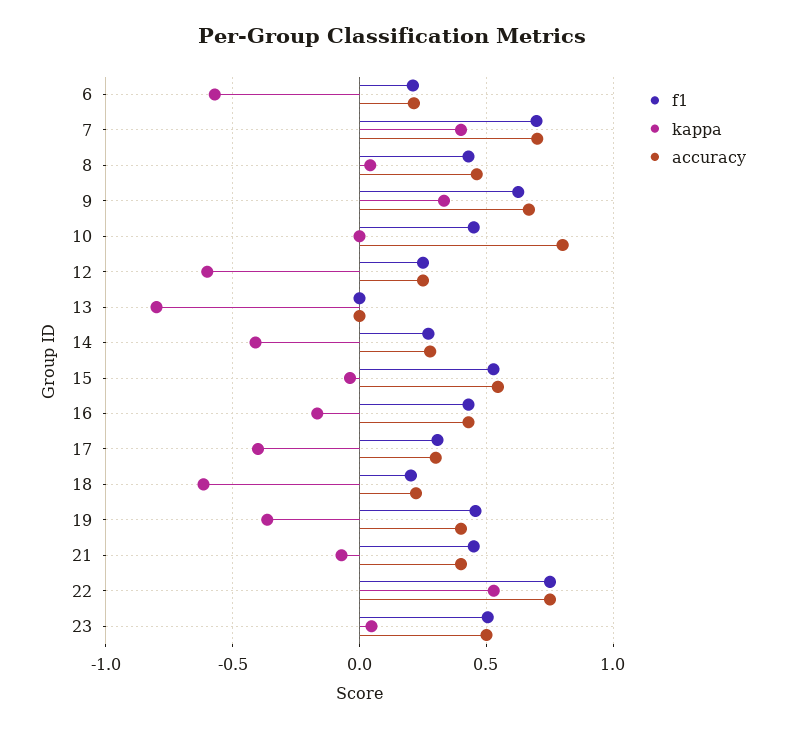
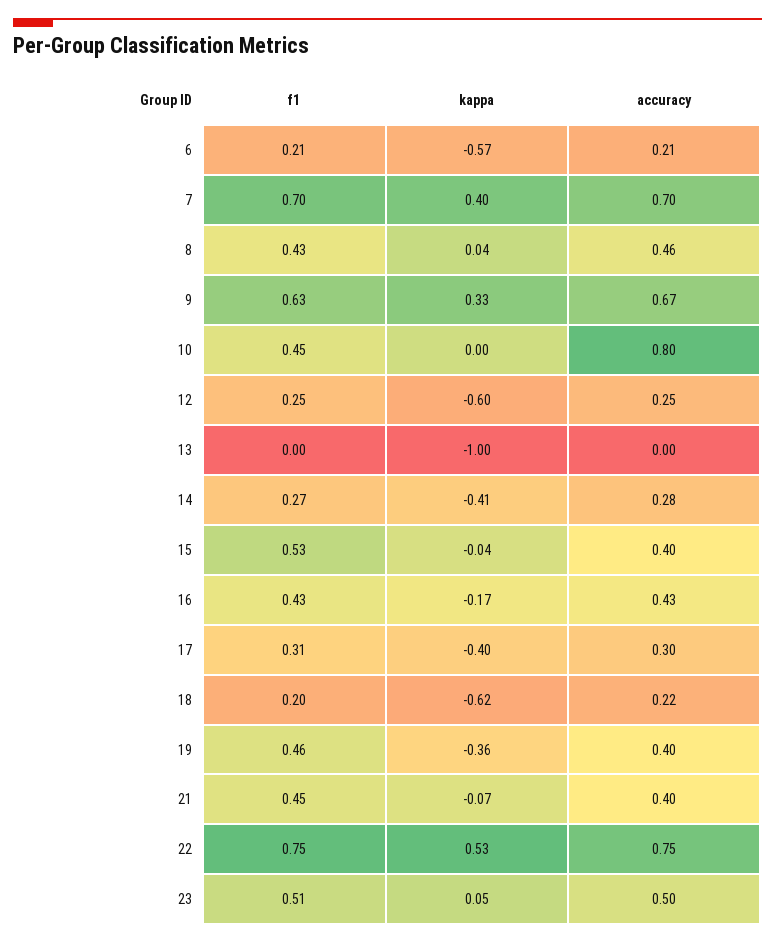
  {
    "f1": {
      "6": 0.21,
      "7": 0.7,
      "8": 0.43,
      "9": 0.63,
      "10": 0.45,
      "12": 0.25,
      "13": 0,
      "14": 0.27,
      "15": 0.53,
      "16": 0.43,
      "17": 0.31,
      "18": 0.2,
      "19": 0.46,
      "21": 0.45,
      "22": 0.75,
      "23": 0.51
    },
    "kappa": {
      "6": -0.57,
      "7": 0.4,
      "8": 0.04,
      "9": 0.33,
      "10": 0,
      "12": -0.6,
-     "13": -0.8,
+     "13": -1,
      "14": -0.41,
      "15": -0.04,
      "16": -0.17,
      "17": -0.4,
      "18": -0.62,
      "19": -0.36,
      "21": -0.07,
      "22": 0.53,
      "23": 0.05
    },
    "accuracy": {
      "6": 0.21,
      "7": 0.7,
      "8": 0.46,
      "9": 0.67,
      "10": 0.8,
      "12": 0.25,
      "13": 0,
      "14": 0.28,
-     "15": 0.55,
+     "15": 0.4,
      "16": 0.43,
      "17": 0.3,
      "18": 0.22,
      "19": 0.4,
      "21": 0.4,
      "22": 0.75,
      "23": 0.5
    }
  }

